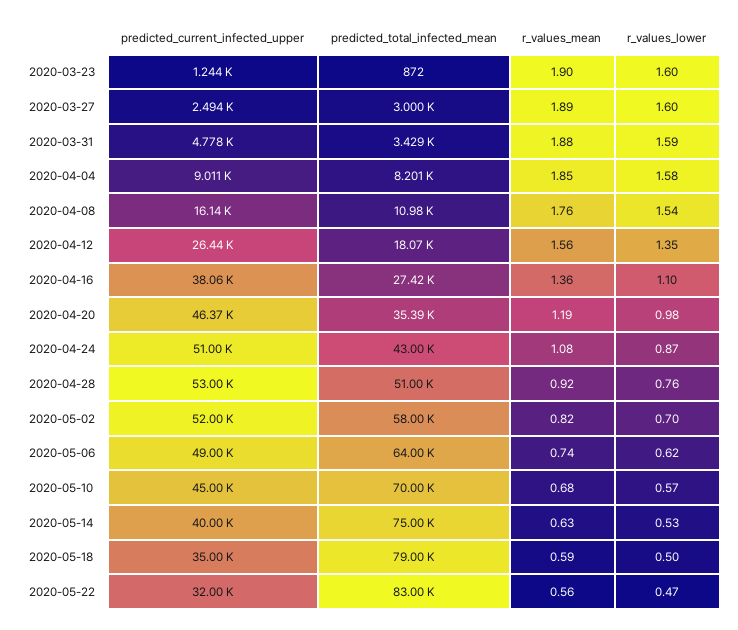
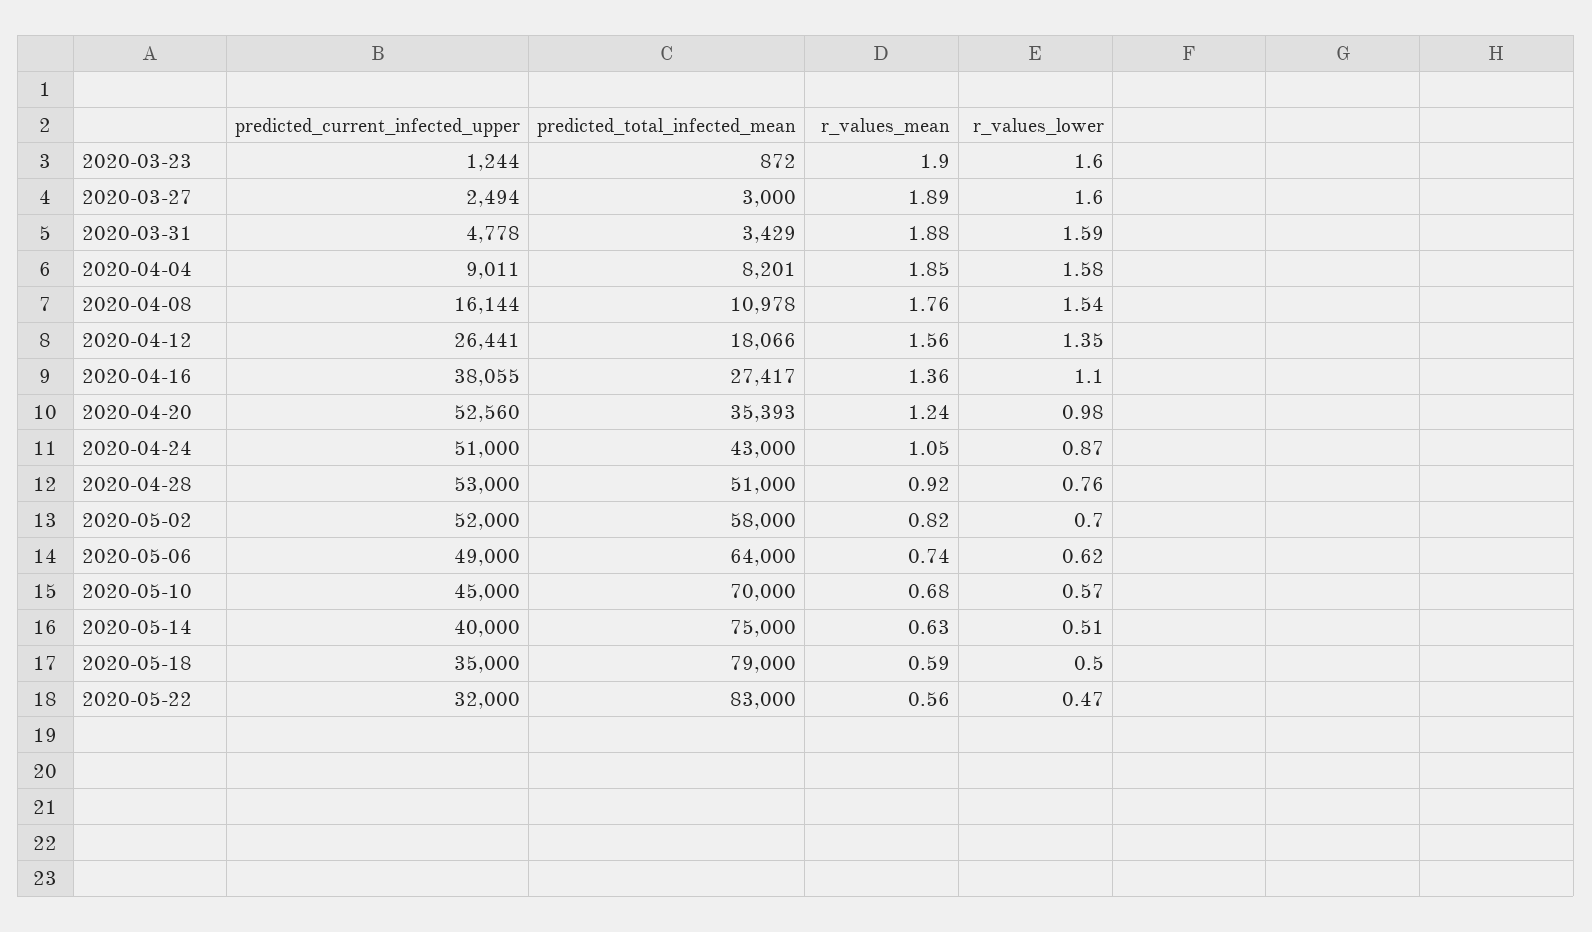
  {
    "predicted_current_infected_upper": {
      "2020-03-23": 1244,
      "2020-03-27": 2494,
      "2020-03-31": 4778,
      "2020-04-04": 9011,
      "2020-04-08": 16144,
      "2020-04-12": 26441,
      "2020-04-16": 38055,
-     "2020-04-20": 46370,
+     "2020-04-20": 52560,
      "2020-04-24": 51000,
      "2020-04-28": 53000,
      "2020-05-02": 52000,
      "2020-05-06": 49000,
      "2020-05-10": 45000,
      "2020-05-14": 40000,
      "2020-05-18": 35000,
      "2020-05-22": 32000
    },
    "predicted_total_infected_mean": {
      "2020-03-23": 872,
      "2020-03-27": 3000,
      "2020-03-31": 3429,
      "2020-04-04": 8201,
      "2020-04-08": 10978,
      "2020-04-12": 18066,
      "2020-04-16": 27417,
      "2020-04-20": 35393,
      "2020-04-24": 43000,
      "2020-04-28": 51000,
      "2020-05-02": 58000,
      "2020-05-06": 64000,
      "2020-05-10": 70000,
      "2020-05-14": 75000,
      "2020-05-18": 79000,
      "2020-05-22": 83000
    },
    "r_values_mean": {
      "2020-03-23": 1.9,
      "2020-03-27": 1.89,
      "2020-03-31": 1.88,
      "2020-04-04": 1.85,
      "2020-04-08": 1.76,
      "2020-04-12": 1.56,
      "2020-04-16": 1.36,
-     "2020-04-20": 1.19,
+     "2020-04-20": 1.24,
-     "2020-04-24": 1.08,
+     "2020-04-24": 1.05,
      "2020-04-28": 0.92,
      "2020-05-02": 0.82,
      "2020-05-06": 0.74,
      "2020-05-10": 0.68,
      "2020-05-14": 0.63,
      "2020-05-18": 0.59,
      "2020-05-22": 0.56
    },
    "r_values_lower": {
      "2020-03-23": 1.6,
      "2020-03-27": 1.6,
      "2020-03-31": 1.59,
      "2020-04-04": 1.58,
      "2020-04-08": 1.54,
      "2020-04-12": 1.35,
      "2020-04-16": 1.1,
      "2020-04-20": 0.98,
      "2020-04-24": 0.87,
      "2020-04-28": 0.76,
      "2020-05-02": 0.7,
      "2020-05-06": 0.62,
      "2020-05-10": 0.57,
-     "2020-05-14": 0.53,
+     "2020-05-14": 0.51,
      "2020-05-18": 0.5,
      "2020-05-22": 0.47
    }
  }

